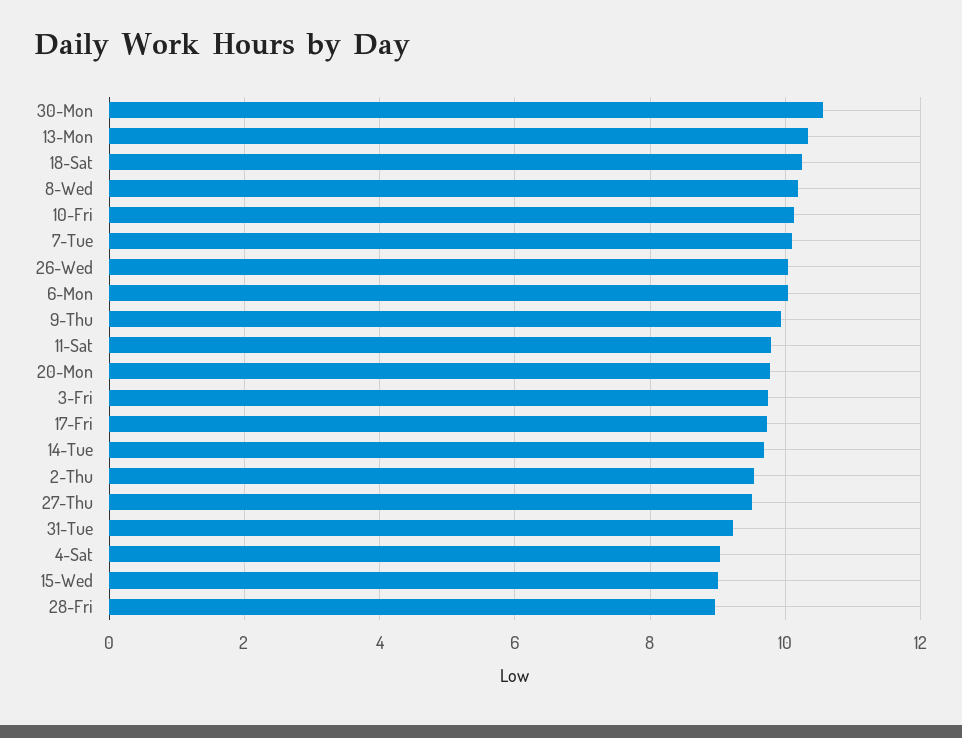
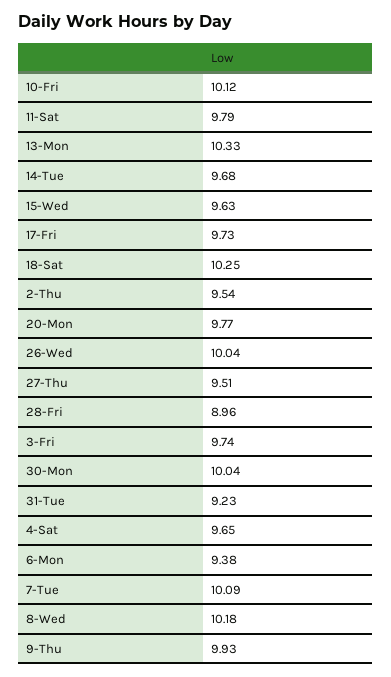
  {
-   "30-Mon": 10.6,
+   "30-Mon": 10.04,
    "13-Mon": 10.33,
    "18-Sat": 10.25,
    "8-Wed": 10.18,
    "10-Fri": 10.12,
    "7-Tue": 10.09,
    "26-Wed": 10.04,
-   "6-Mon": 10,
+   "6-Mon": 9.38,
    "9-Thu": 9.93,
    "11-Sat": 9.79,
    "20-Mon": 9.77,
    "3-Fri": 9.74,
    "17-Fri": 9.73,
    "14-Tue": 9.68,
    "2-Thu": 9.54,
    "27-Thu": 9.51,
    "31-Tue": 9.23,
-   "4-Sat": 9,
+   "4-Sat": 9.65,
-   "15-Wed": 9,
+   "15-Wed": 9.63,
    "28-Fri": 8.96
  }

